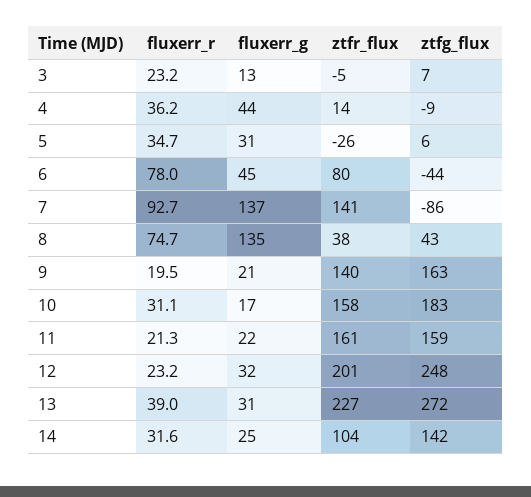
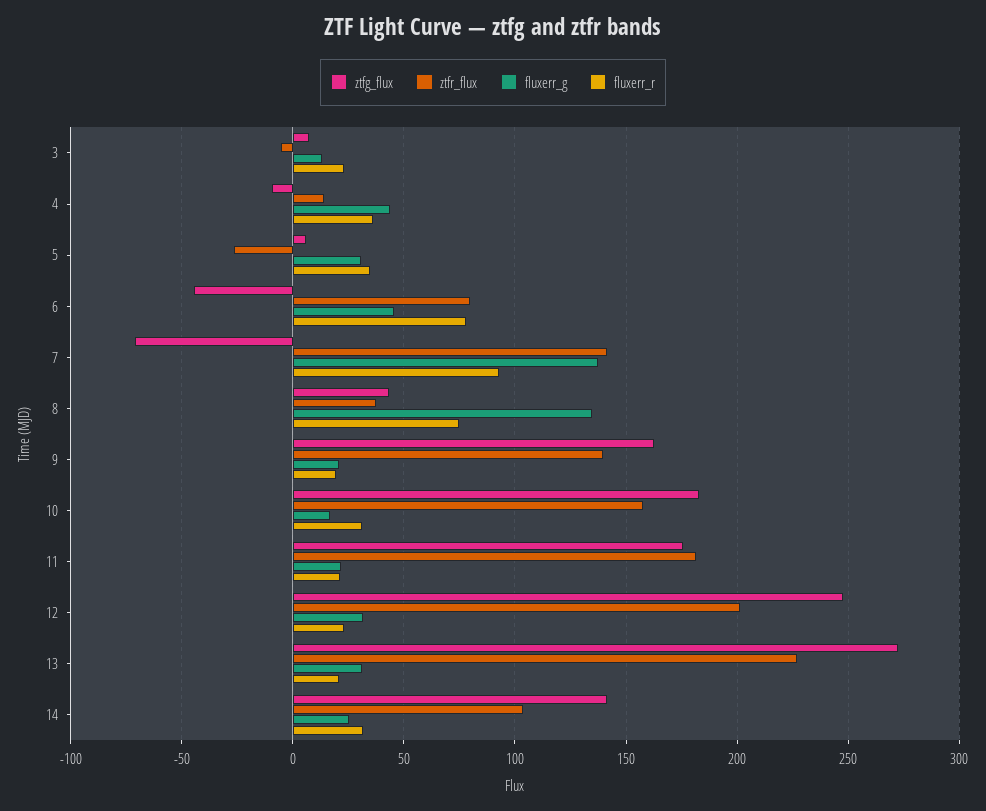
  {
    "fluxerr_r": {
      "3": 23.2,
      "4": 36.2,
      "5": 34.7,
      "6": 78,
      "7": 92.7,
      "8": 74.7,
      "9": 19.5,
      "10": 31.1,
      "11": 21.3,
      "12": 23.2,
-     "13": 39,
+     "13": 20,
      "14": 31.6
    },
    "fluxerr_g": {
      "3": 13,
      "4": 44,
      "5": 31,
      "6": 45,
      "7": 137,
      "8": 135,
      "9": 21,
      "10": 17,
      "11": 22,
      "12": 32,
      "13": 31,
      "14": 25
    },
    "ztfr_flux": {
      "3": -5,
      "4": 14,
      "5": -26,
      "6": 80,
      "7": 141,
      "8": 38,
      "9": 140,
      "10": 158,
-     "11": 161,
+     "11": 180,
      "12": 201,
      "13": 227,
      "14": 104
    },
    "ztfg_flux": {
      "3": 7,
      "4": -9,
      "5": 6,
      "6": -44,
-     "7": -86,
+     "7": -70,
      "8": 43,
      "9": 163,
      "10": 183,
-     "11": 159,
+     "11": 175,
      "12": 248,
      "13": 272,
      "14": 142
    }
  }

